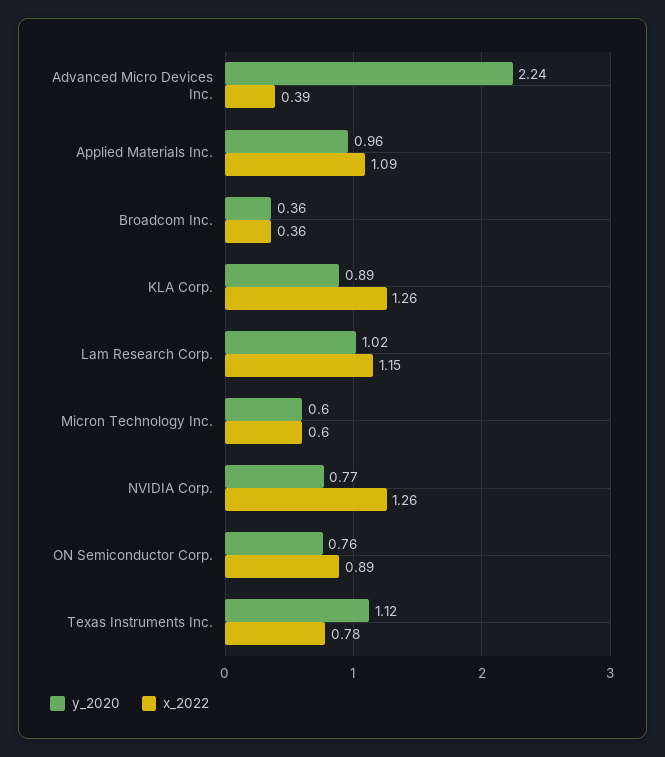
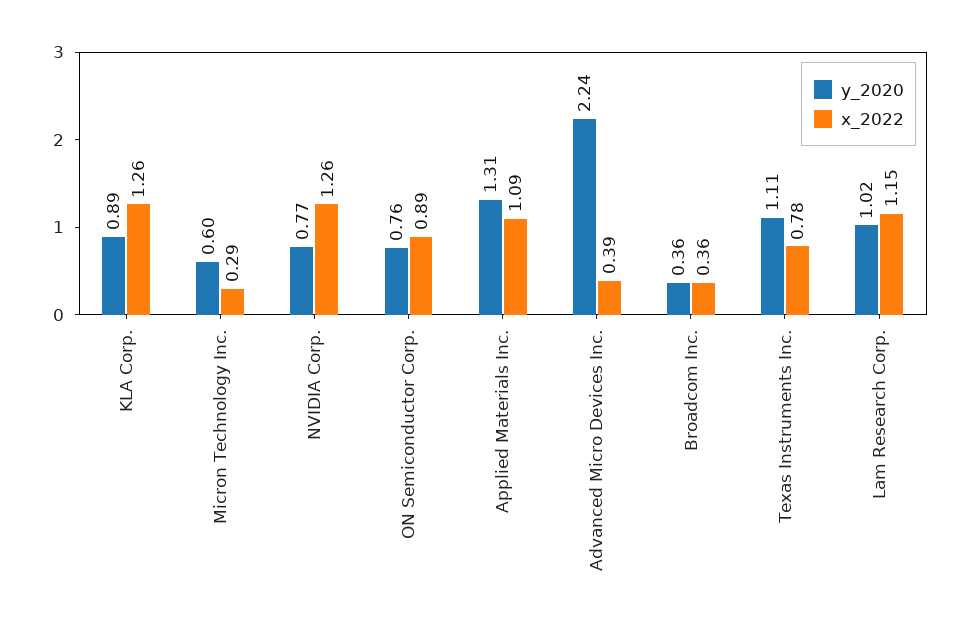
  {
    "y_2020": {
      "Advanced Micro Devices Inc.": 2.24,
-     "Applied Materials Inc.": 0.96,
+     "Applied Materials Inc.": 1.31,
      "Broadcom Inc.": 0.36,
      "KLA Corp.": 0.89,
      "Lam Research Corp.": 1.02,
      "Micron Technology Inc.": 0.6,
      "NVIDIA Corp.": 0.77,
      "ON Semiconductor Corp.": 0.76,
-     "Texas Instruments Inc.": 1.12
+     "Texas Instruments Inc.": 1.11
    },
    "x_2022": {
      "Advanced Micro Devices Inc.": 0.39,
      "Applied Materials Inc.": 1.09,
      "Broadcom Inc.": 0.36,
      "KLA Corp.": 1.26,
      "Lam Research Corp.": 1.15,
-     "Micron Technology Inc.": 0.6,
+     "Micron Technology Inc.": 0.29,
      "NVIDIA Corp.": 1.26,
      "ON Semiconductor Corp.": 0.89,
      "Texas Instruments Inc.": 0.78
    }
  }

